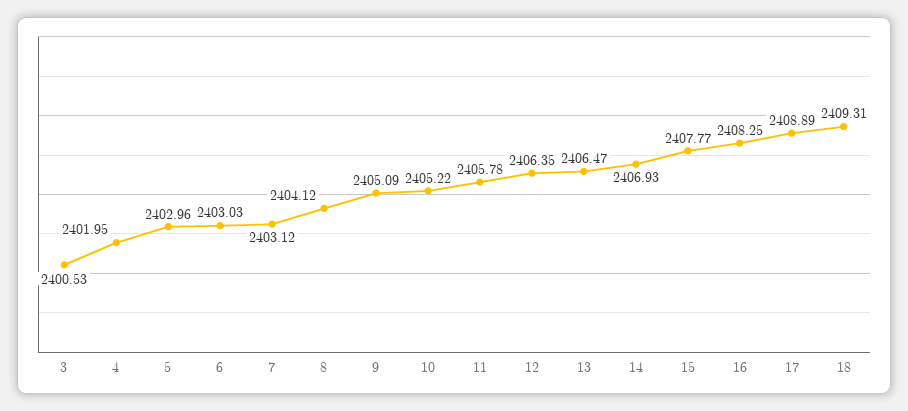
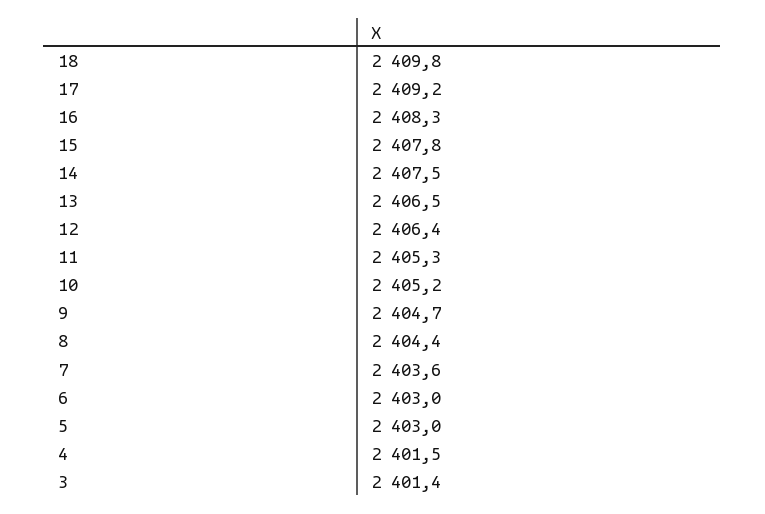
  {
-   "3": 2400.53,
+   "3": 2401.4,
-   "4": 2401.95,
+   "4": 2401.5,
    "5": 2402.96,
    "6": 2403.03,
-   "7": 2403.12,
+   "7": 2403.6,
-   "8": 2404.12,
+   "8": 2404.4,
-   "9": 2405.09,
+   "9": 2404.7,
    "10": 2405.22,
-   "11": 2405.78,
+   "11": 2405.3,
    "12": 2406.35,
    "13": 2406.47,
-   "14": 2406.93,
+   "14": 2407.5,
    "15": 2407.77,
    "16": 2408.25,
-   "17": 2408.89,
+   "17": 2409.2,
-   "18": 2409.31
+   "18": 2409.8
  }

